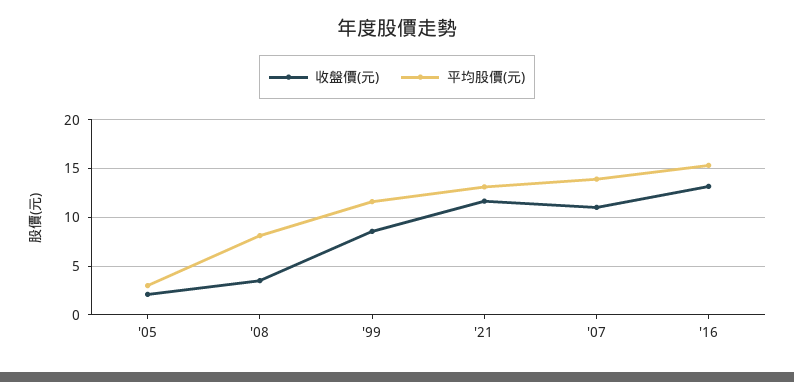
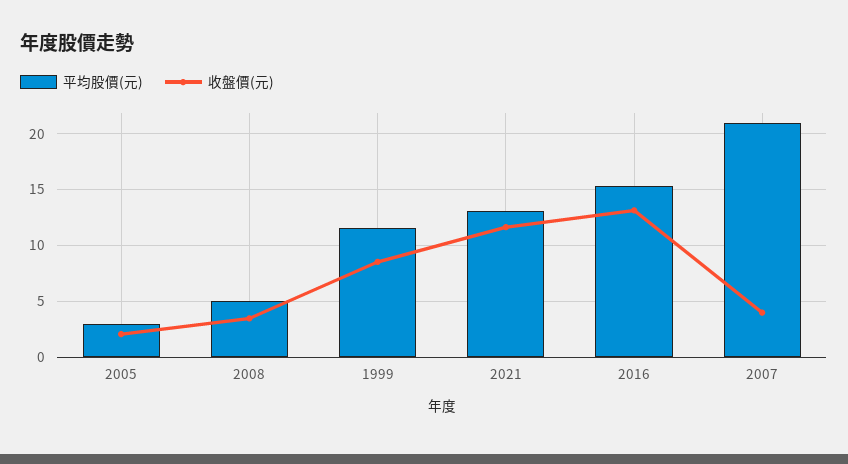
  {
    "收盤價(元)": {
      "'05": 2,
      "'08": 4,
      "'99": 9,
      "'21": 12,
-     "'07": 11,
+     "'07": 4,
      "'16": 13
    },
    "平均股價(元)": {
      "'05": 3,
-     "'08": 8,
+     "'08": 5,
      "'99": 12,
      "'21": 13,
-     "'07": 14,
+     "'07": 21,
      "'16": 15
    }
  }

